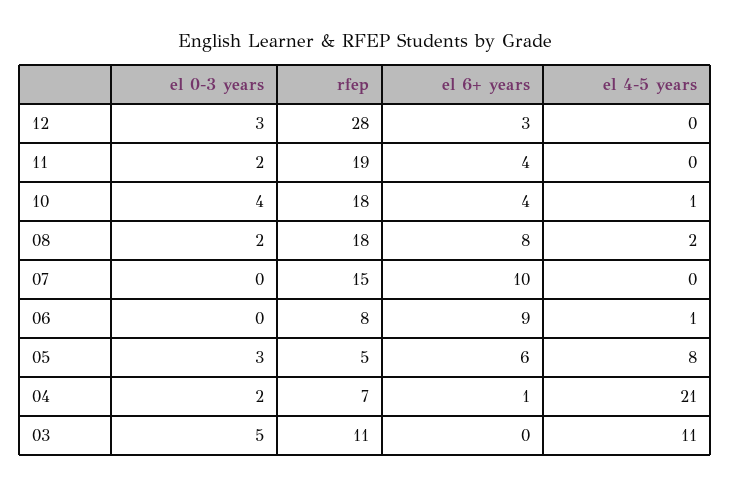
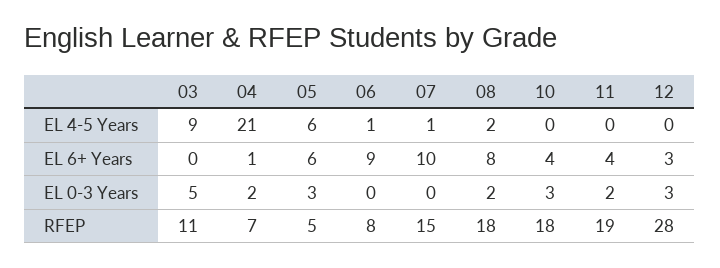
  {
    "el 0-3 years": {
      "12": 3,
      "11": 2,
-     "10": 4,
+     "10": 3,
      "08": 2,
      "07": 0,
      "06": 0,
      "05": 3,
      "04": 2,
      "03": 5
    },
    "rfep": {
      "12": 28,
      "11": 19,
      "10": 18,
      "08": 18,
      "07": 15,
      "06": 8,
      "05": 5,
      "04": 7,
      "03": 11
    },
    "el 6+ years": {
      "12": 3,
      "11": 4,
      "10": 4,
      "08": 8,
      "07": 10,
      "06": 9,
      "05": 6,
      "04": 1,
      "03": 0
    },
    "el 4-5 years": {
      "12": 0,
      "11": 0,
-     "10": 1,
+     "10": 0,
      "08": 2,
-     "07": 0,
+     "07": 1,
      "06": 1,
-     "05": 8,
+     "05": 6,
      "04": 21,
-     "03": 11
+     "03": 9
    }
  }

